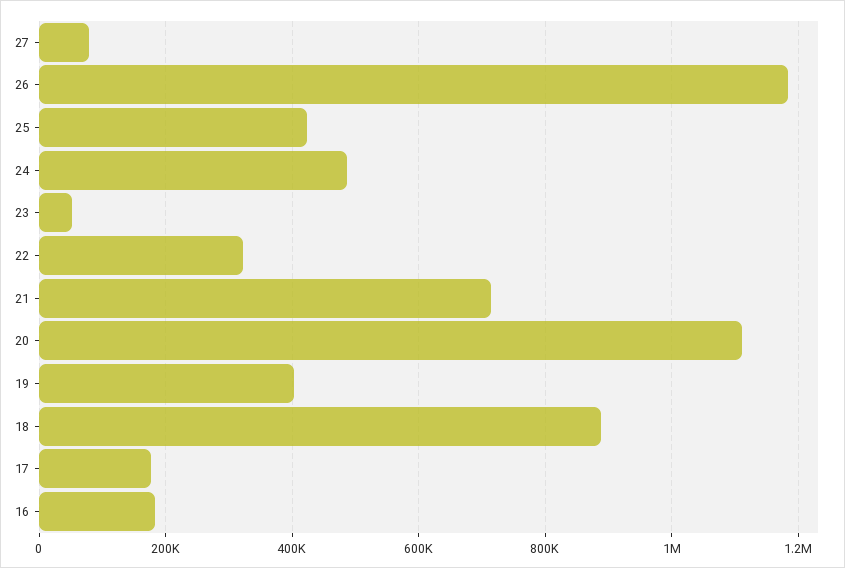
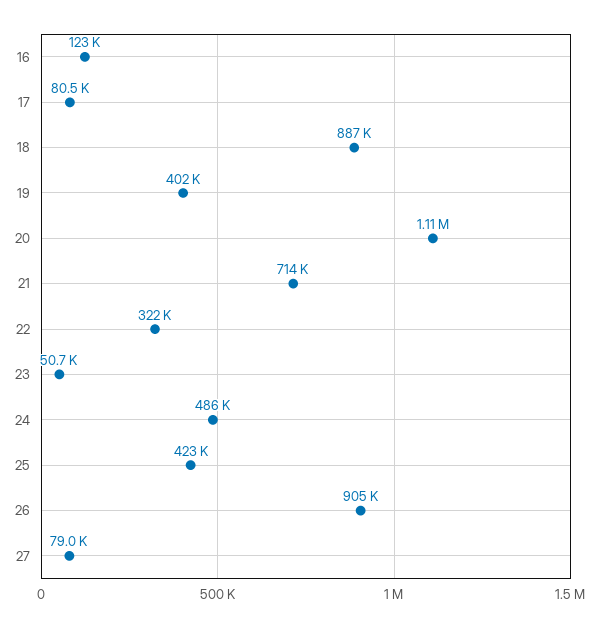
  {
    "27": 79000,
-   "26": 1180000,
+   "26": 905000,
    "25": 423000,
    "24": 486000,
    "23": 50700,
    "22": 322000,
    "21": 714000,
    "20": 1110000,
    "19": 402000,
    "18": 887000,
-   "17": 180000,
+   "17": 80500,
-   "16": 180000
+   "16": 123000
  }

